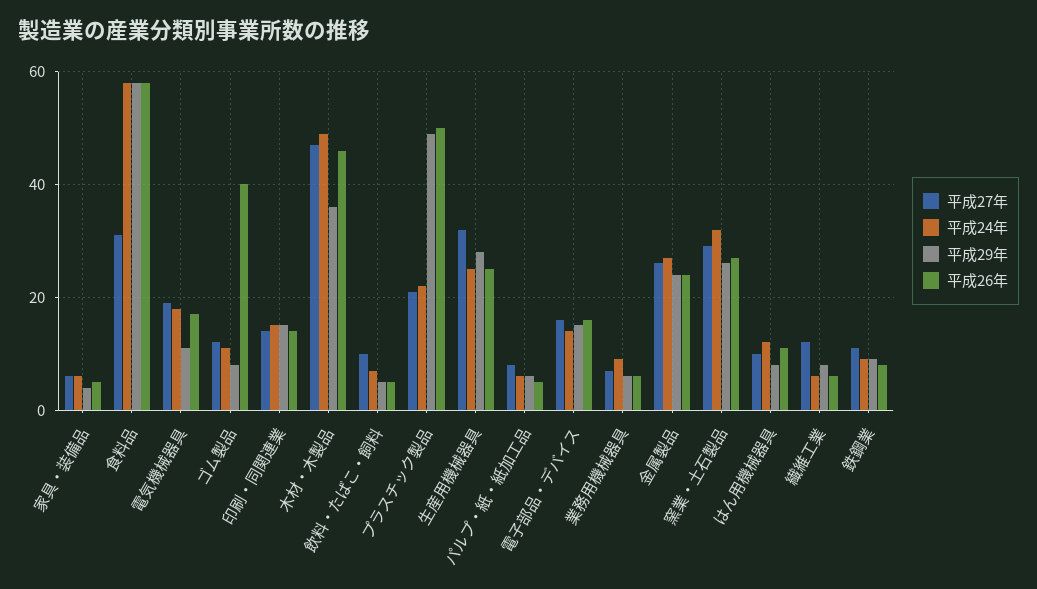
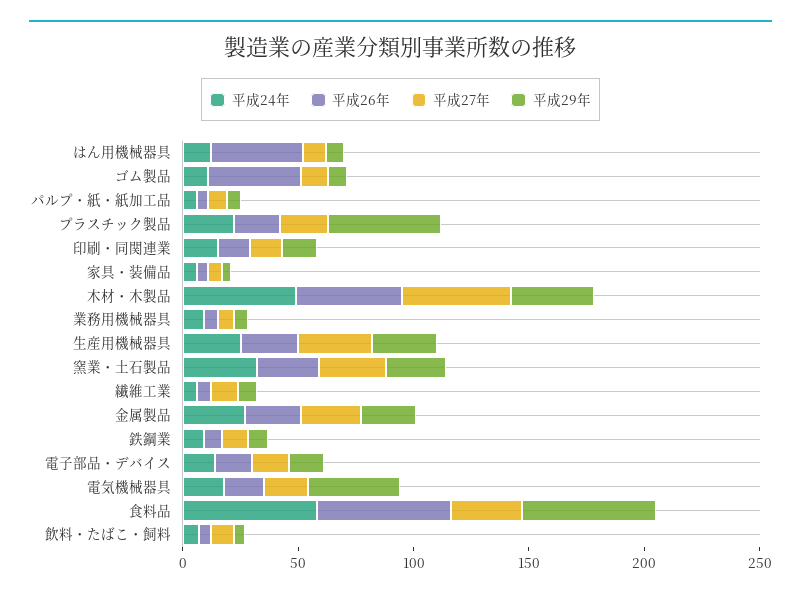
  {
    "平成27年": {
      "家具・装備品": 5,
      "食料品": 30,
      "電気機械器具": 20,
      "ゴム製品": 10,
      "印刷・同関連業": 15,
      "木材・木製品": 45,
      "飲料・たばこ・飼料": 10,
      "プラスチック製品": 20,
      "生産用機械器具": 30,
      "パルプ・紙・紙加工品": 10,
      "電子部品・デバイス": 15,
      "業務用機械器具": 5,
      "金属製品": 25,
      "窯業・土石製品": 30,
      "はん用機械器具": 10,
      "繊維工業": 10,
      "鉄鋼業": 10
    },
    "平成24年": {
      "家具・装備品": 5,
      "食料品": 60,
      "電気機械器具": 20,
      "ゴム製品": 10,
      "印刷・同関連業": 15,
      "木材・木製品": 50,
      "飲料・たばこ・飼料": 5,
      "プラスチック製品": 20,
      "生産用機械器具": 25,
      "パルプ・紙・紙加工品": 5,
      "電子部品・デバイス": 15,
      "業務用機械器具": 10,
      "金属製品": 25,
      "窯業・土石製品": 30,
      "はん用機械器具": 10,
      "繊維工業": 5,
      "鉄鋼業": 10
    },
    "平成29年": {
      "家具・装備品": 5,
      "食料品": 60,
-     "電気機械器具": 10,
+     "電気機械器具": 40,
      "ゴム製品": 10,
      "印刷・同関連業": 15,
      "木材・木製品": 35,
      "飲料・たばこ・飼料": 5,
      "プラスチック製品": 50,
      "生産用機械器具": 30,
      "パルプ・紙・紙加工品": 5,
      "電子部品・デバイス": 15,
      "業務用機械器具": 5,
      "金属製品": 25,
      "窯業・土石製品": 25,
      "はん用機械器具": 10,
      "繊維工業": 10,
      "鉄鋼業": 10
    },
    "平成26年": {
      "家具・装備品": 5,
      "食料品": 60,
      "電気機械器具": 15,
      "ゴム製品": 40,
      "印刷・同関連業": 15,
      "木材・木製品": 45,
      "飲料・たばこ・飼料": 5,
-     "プラスチック製品": 50,
+     "プラスチック製品": 20,
      "生産用機械器具": 25,
      "パルプ・紙・紙加工品": 5,
      "電子部品・デバイス": 15,
      "業務用機械器具": 5,
      "金属製品": 25,
      "窯業・土石製品": 25,
-     "はん用機械器具": 10,
+     "はん用機械器具": 40,
      "繊維工業": 5,
      "鉄鋼業": 10
    }
  }

